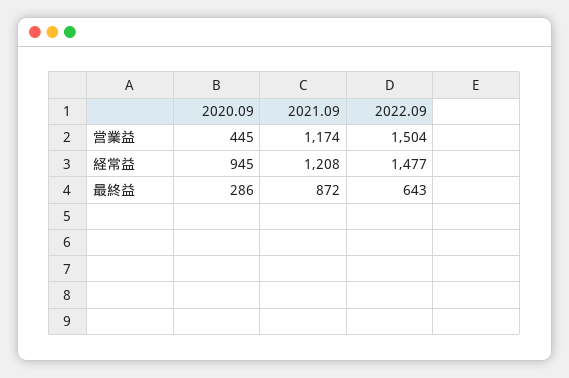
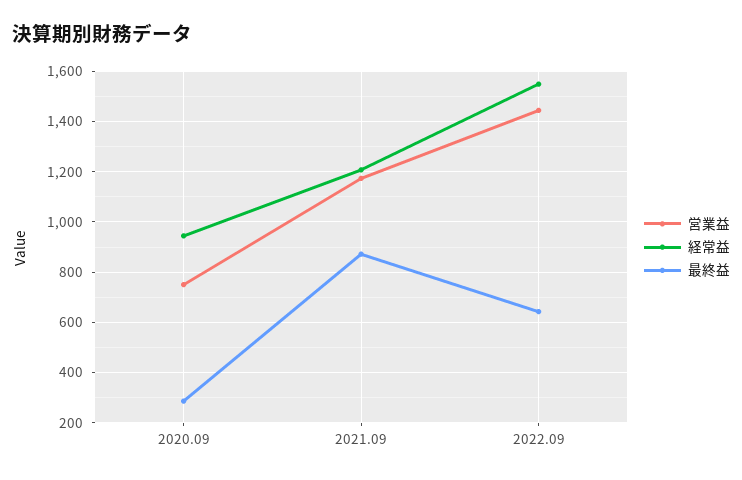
  {
    "営業益": {
-     "2020.09": 445,
+     "2020.09": 750,
      "2021.09": 1174,
-     "2022.09": 1504
+     "2022.09": 1450
    },
    "経常益": {
      "2020.09": 945,
      "2021.09": 1208,
-     "2022.09": 1477
+     "2022.09": 1550
    },
    "最終益": {
      "2020.09": 286,
      "2021.09": 872,
      "2022.09": 643
    }
  }

